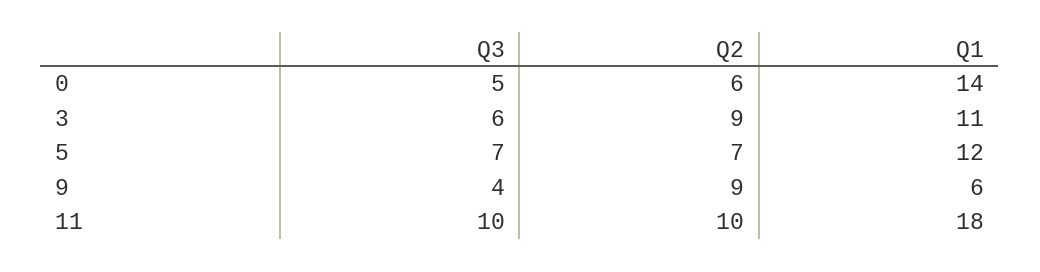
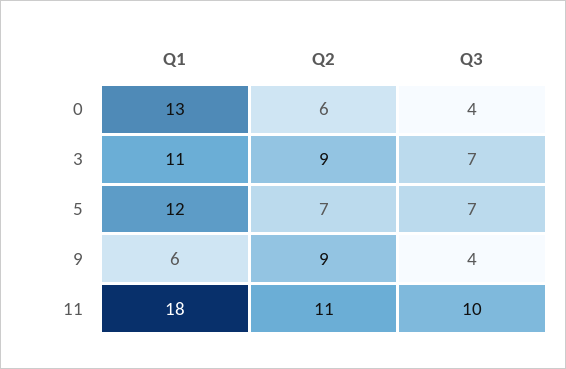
  {
    "Q3": {
-     "0": 5,
+     "0": 4,
-     "3": 6,
+     "3": 7,
      "5": 7,
      "9": 4,
      "11": 10
    },
    "Q2": {
      "0": 6,
      "3": 9,
      "5": 7,
      "9": 9,
-     "11": 10
+     "11": 11
    },
    "Q1": {
-     "0": 14,
+     "0": 13,
      "3": 11,
      "5": 12,
      "9": 6,
      "11": 18
    }
  }

